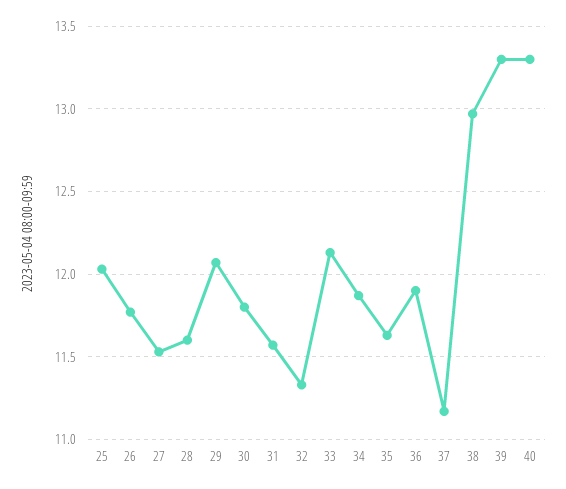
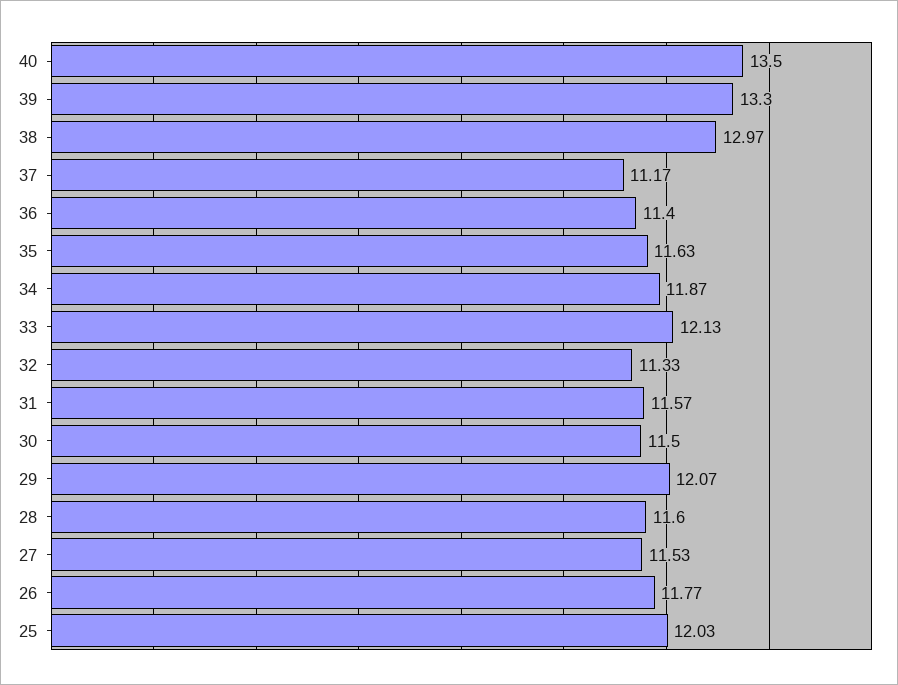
  {
    "25": 12.03,
    "26": 11.77,
    "27": 11.53,
    "28": 11.6,
    "29": 12.07,
-   "30": 11.8,
+   "30": 11.5,
    "31": 11.57,
    "32": 11.33,
    "33": 12.13,
    "34": 11.87,
    "35": 11.63,
-   "36": 11.9,
+   "36": 11.4,
    "37": 11.17,
    "38": 12.97,
    "39": 13.3,
-   "40": 13.3
+   "40": 13.5
  }

